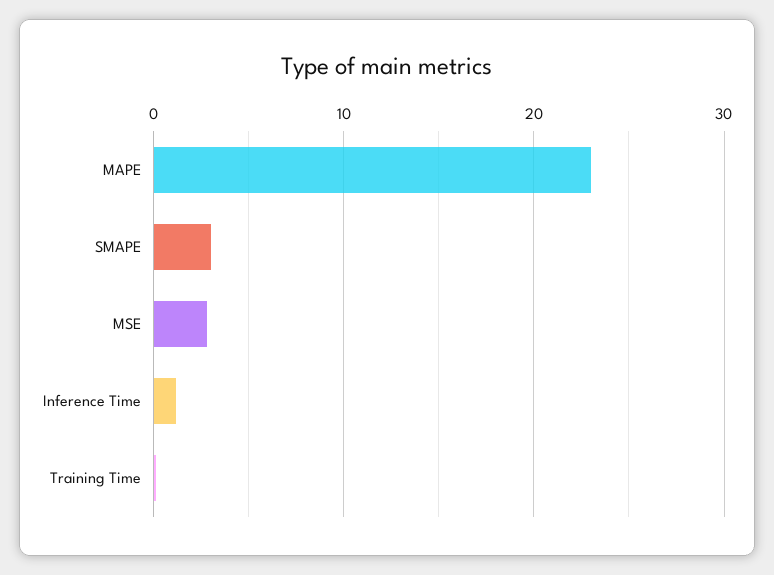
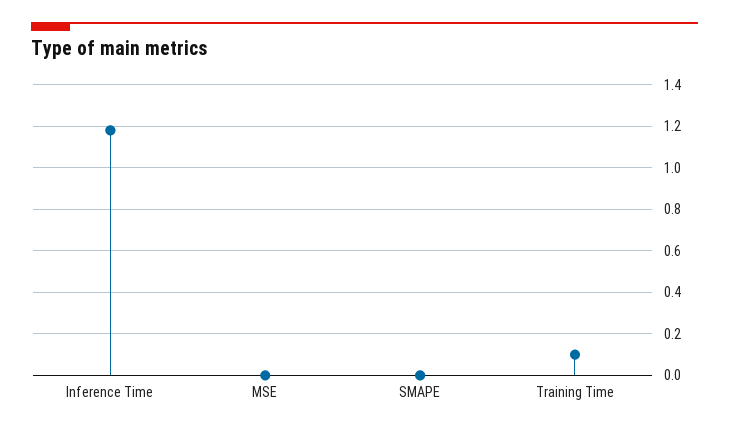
  {
-   "MAPE": 23,
-   "SMAPE": 3,
+   "SMAPE": 0,
-   "MSE": 3,
+   "MSE": 0,
    "Inference Time": 1.2,
    "Training Time": 0.1
  }

